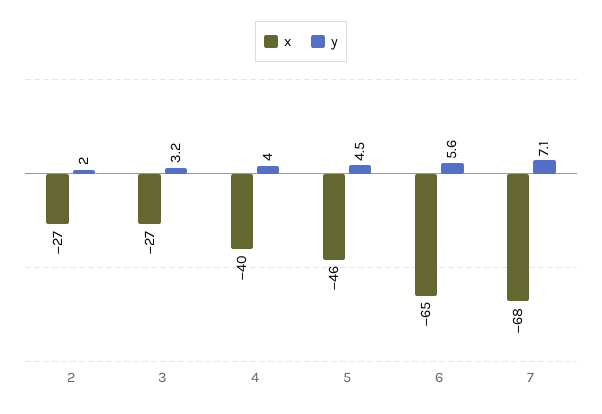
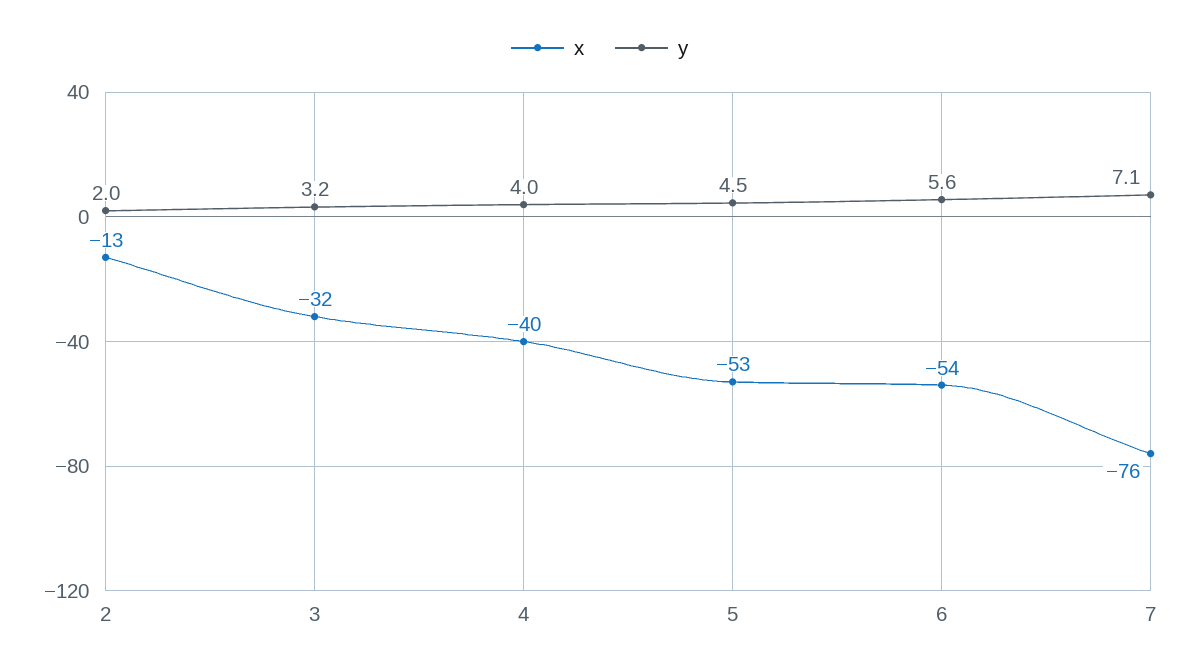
  {
    "x": {
-     "2": -27,
+     "2": -13,
-     "3": -27,
+     "3": -32,
      "4": -40,
-     "5": -46,
+     "5": -53,
-     "6": -65,
+     "6": -54,
-     "7": -68
+     "7": -76
    },
    "y": {
      "2": 2,
      "3": 3.2,
      "4": 4,
      "5": 4.5,
      "6": 5.6,
      "7": 7.1
    }
  }

